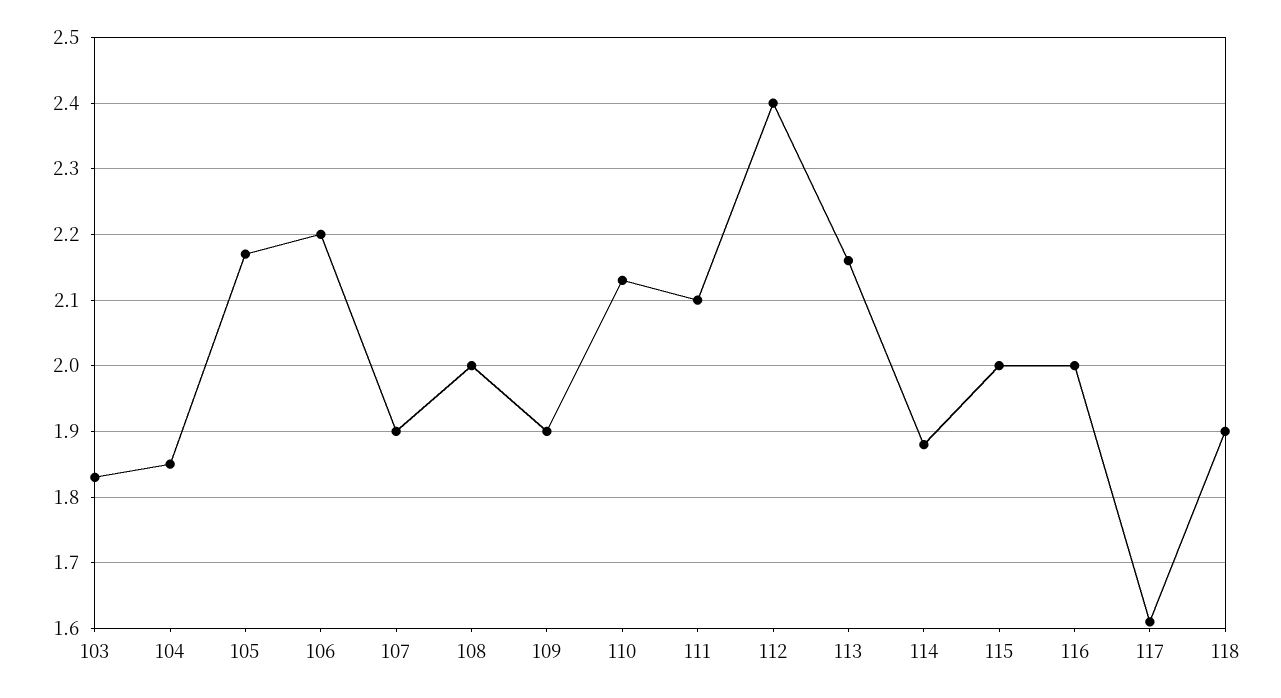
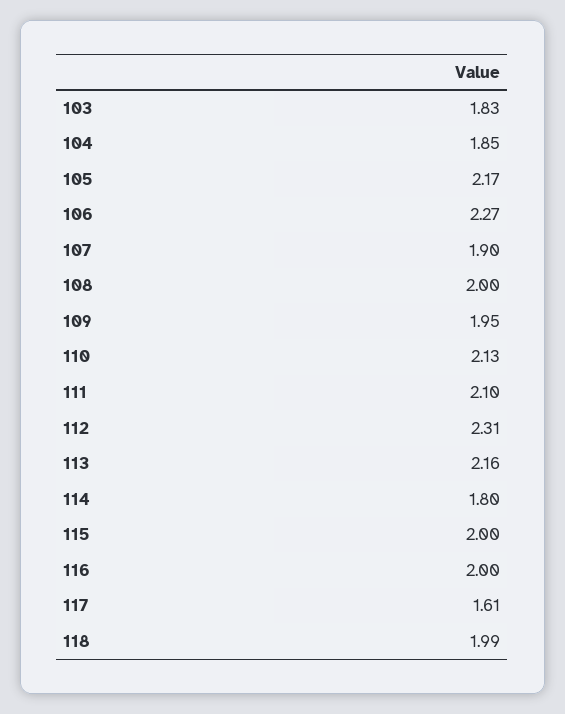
  {
    "103": 1.83,
    "104": 1.85,
    "105": 2.17,
-   "106": 2.2,
+   "106": 2.27,
    "107": 1.9,
    "108": 2,
-   "109": 1.9,
+   "109": 1.95,
    "110": 2.13,
    "111": 2.1,
-   "112": 2.4,
+   "112": 2.31,
    "113": 2.16,
-   "114": 1.88,
+   "114": 1.8,
    "115": 2,
    "116": 2,
    "117": 1.61,
-   "118": 1.9
+   "118": 1.99
  }

